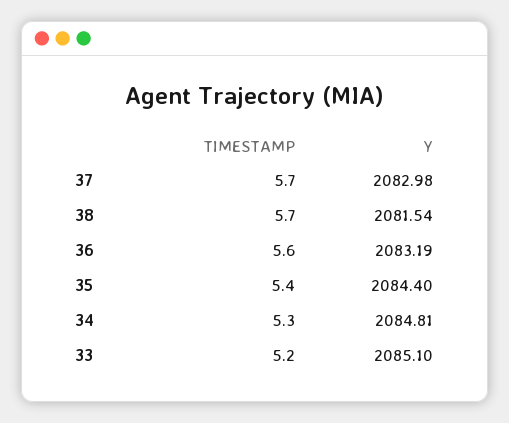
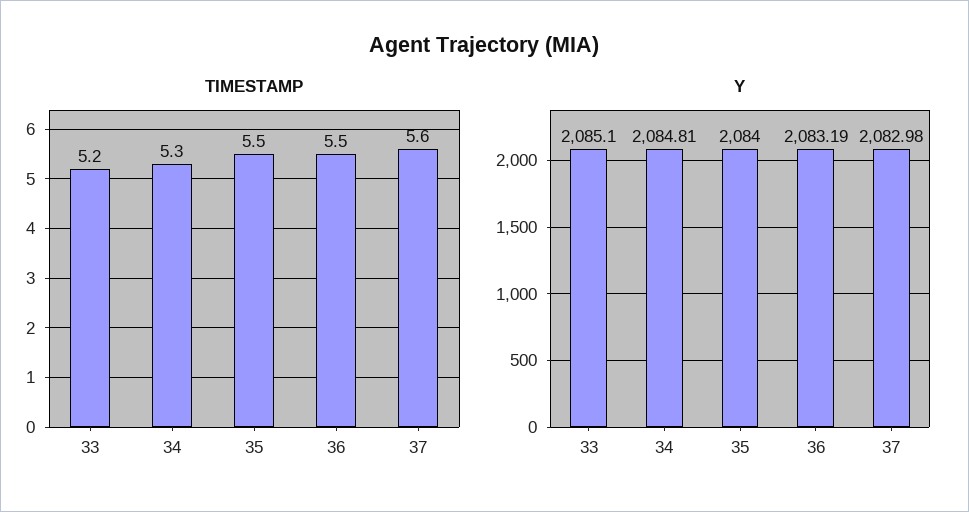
  {
    "TIMESTAMP": {
-     "37": 5.7,
+     "37": 5.6,
-     "38": 5.7,
-     "36": 5.6,
+     "36": 5.5,
-     "35": 5.4,
+     "35": 5.5,
      "34": 5.3,
      "33": 5.2
    },
    "Y": {
      "37": 2082.98,
-     "38": 2081.54,
      "36": 2083.19,
-     "35": 2084.4,
+     "35": 2084,
      "34": 2084.81,
      "33": 2085.1
    }
  }

